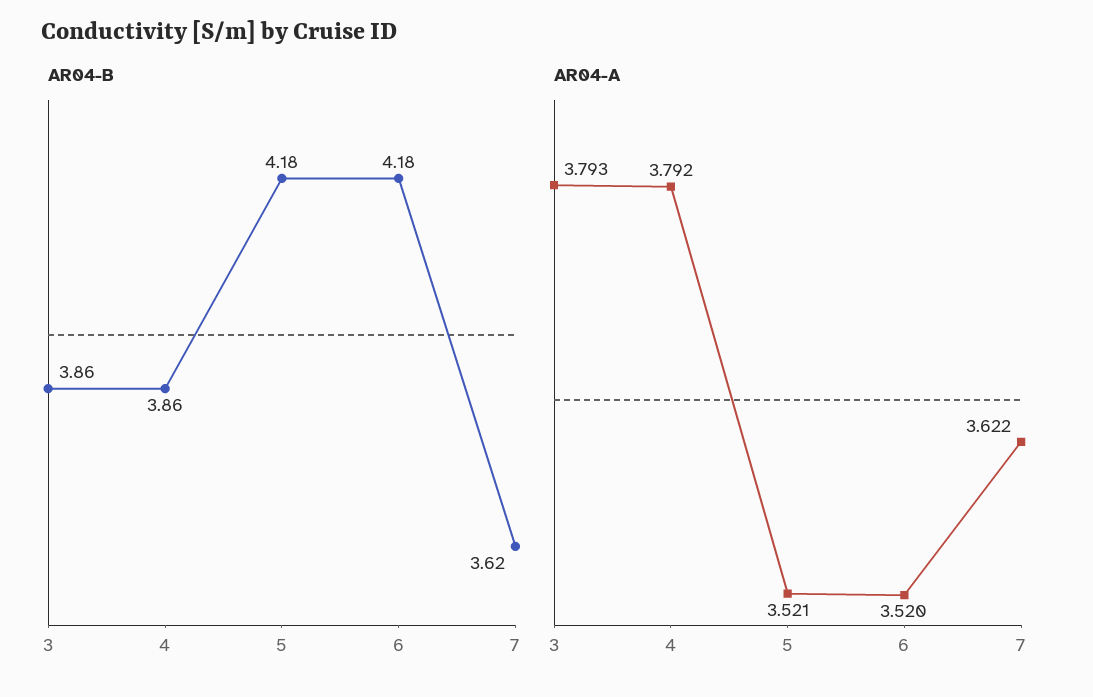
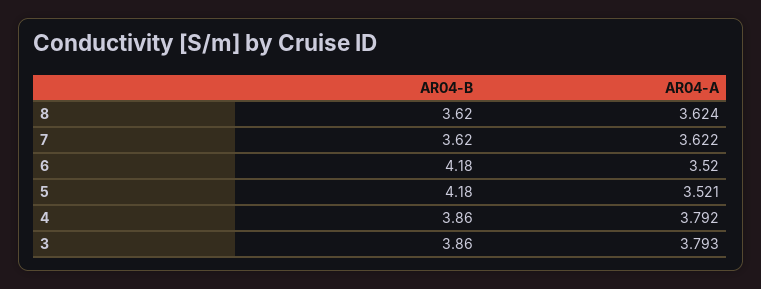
  {
    "AR04-B": {
      "3": 3.86,
      "4": 3.86,
      "5": 4.18,
      "6": 4.18,
-     "7": 3.62
+     "7": 3.62,
+     "8": 3.62
    },
    "AR04-A": {
      "3": 3.793,
      "4": 3.792,
      "5": 3.521,
      "6": 3.52,
-     "7": 3.622
+     "7": 3.622,
+     "8": 3.624
    }
  }

